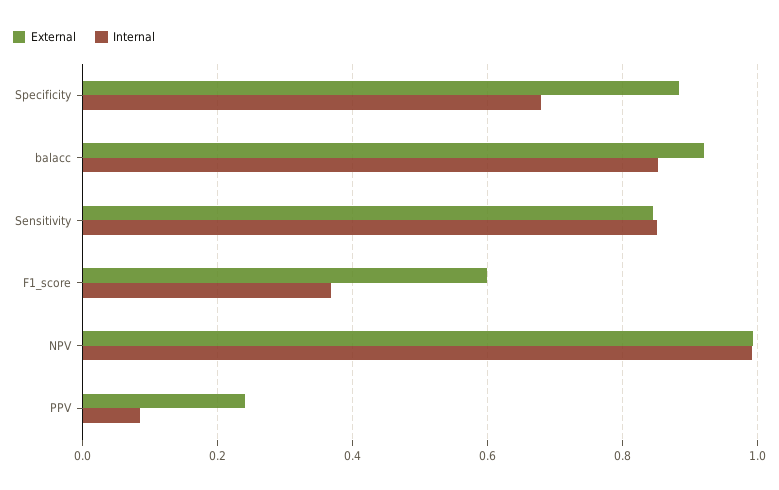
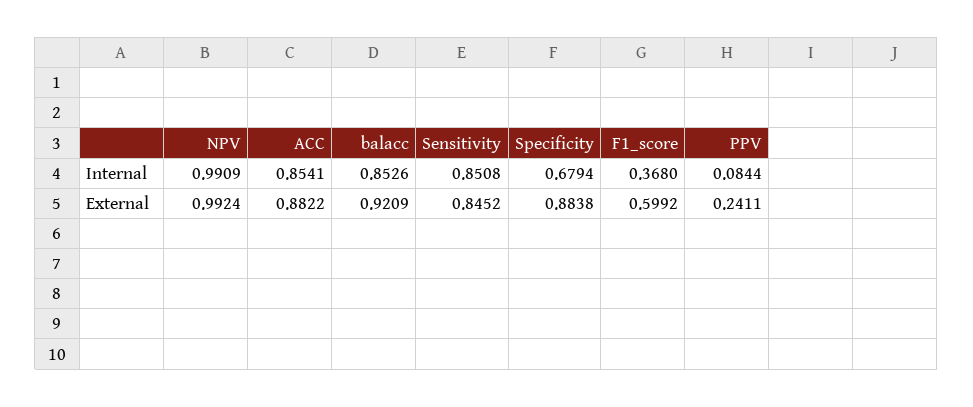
  {
    "External": {
      "Specificity": 0.8838,
      "balacc": 0.9209,
      "Sensitivity": 0.8452,
      "F1_score": 0.5992,
      "NPV": 0.9924,
-     "PPV": 0.2411
+     "PPV": 0.2411,
+     "ACC": 0.8822
    },
    "Internal": {
      "Specificity": 0.6794,
      "balacc": 0.8526,
      "Sensitivity": 0.8508,
      "F1_score": 0.368,
      "NPV": 0.9909,
-     "PPV": 0.0844
+     "PPV": 0.0844,
+     "ACC": 0.8541
    }
  }

